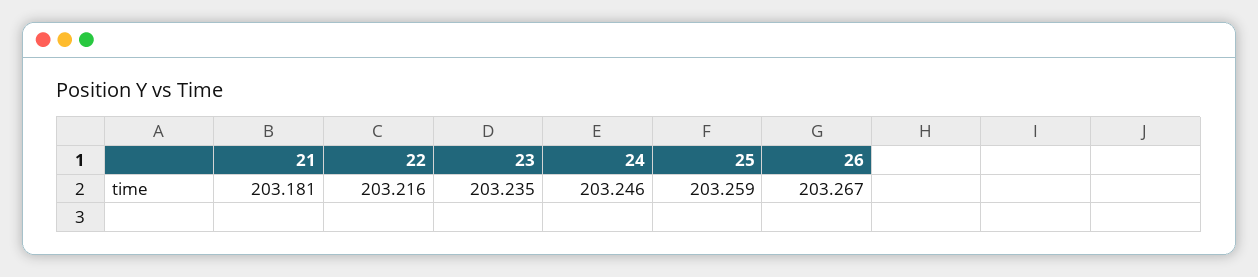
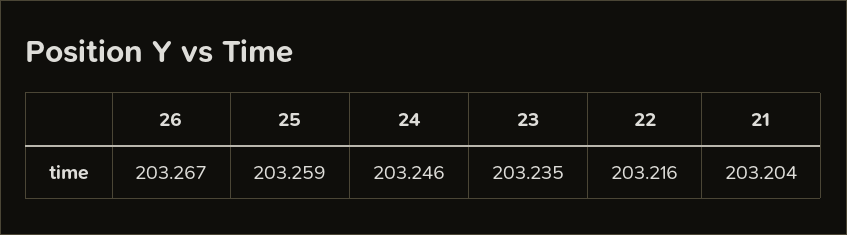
  {
-   "21": 203.181,
+   "21": 203.204,
    "22": 203.216,
    "23": 203.235,
    "24": 203.246,
    "25": 203.259,
    "26": 203.267
  }

